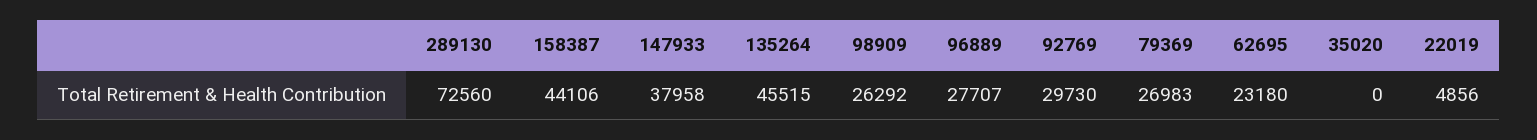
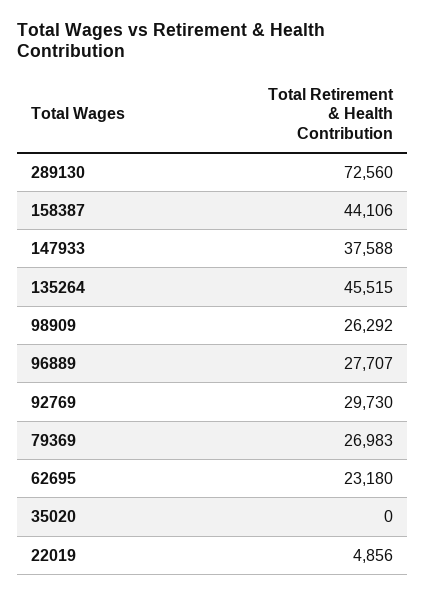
  {
    "289130": 72560,
    "158387": 44106,
-   "147933": 37958,
+   "147933": 37588,
    "135264": 45515,
    "98909": 26292,
    "96889": 27707,
    "92769": 29730,
    "79369": 26983,
    "62695": 23180,
    "35020": 0,
    "22019": 4856
  }

